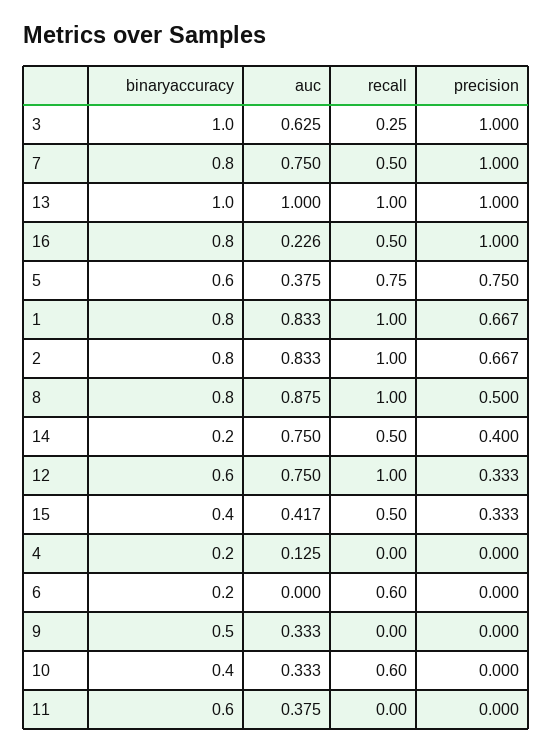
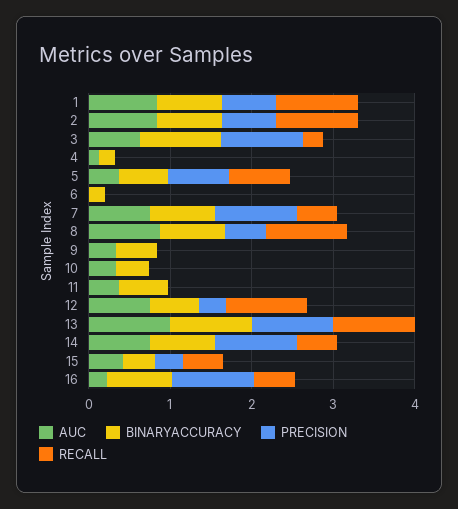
  {
    "binaryaccuracy": {
      "3": 1,
      "7": 0.8,
      "13": 1,
      "16": 0.8,
      "5": 0.6,
      "1": 0.8,
      "2": 0.8,
      "8": 0.8,
-     "14": 0.2,
+     "14": 0.8,
      "12": 0.6,
      "15": 0.4,
      "4": 0.2,
      "6": 0.2,
      "9": 0.5,
      "10": 0.4,
      "11": 0.6
    },
    "auc": {
      "3": 0.625,
      "7": 0.75,
      "13": 1,
      "16": 0.226,
      "5": 0.375,
      "1": 0.833,
      "2": 0.833,
      "8": 0.875,
      "14": 0.75,
      "12": 0.75,
      "15": 0.417,
      "4": 0.125,
      "6": 0,
      "9": 0.333,
      "10": 0.333,
      "11": 0.375
    },
    "recall": {
      "3": 0.25,
      "7": 0.5,
      "13": 1,
      "16": 0.5,
      "5": 0.75,
      "1": 1,
      "2": 1,
      "8": 1,
      "14": 0.5,
      "12": 1,
      "15": 0.5,
      "4": 0,
-     "6": 0.6,
+     "6": 0,
      "9": 0,
-     "10": 0.6,
+     "10": 0,
      "11": 0
    },
    "precision": {
      "3": 1,
      "7": 1,
      "13": 1,
      "16": 1,
      "5": 0.75,
      "1": 0.667,
      "2": 0.667,
      "8": 0.5,
-     "14": 0.4,
+     "14": 1,
      "12": 0.333,
      "15": 0.333,
      "4": 0,
      "6": 0,
      "9": 0,
      "10": 0,
      "11": 0
    }
  }

